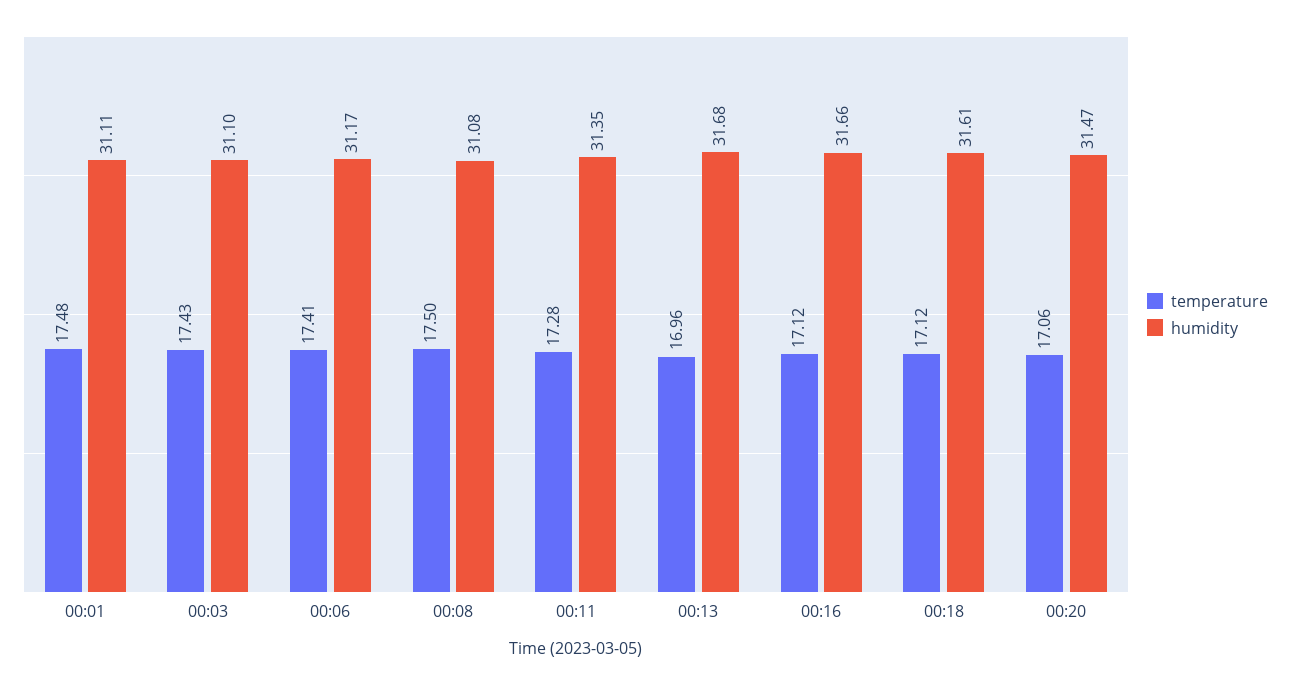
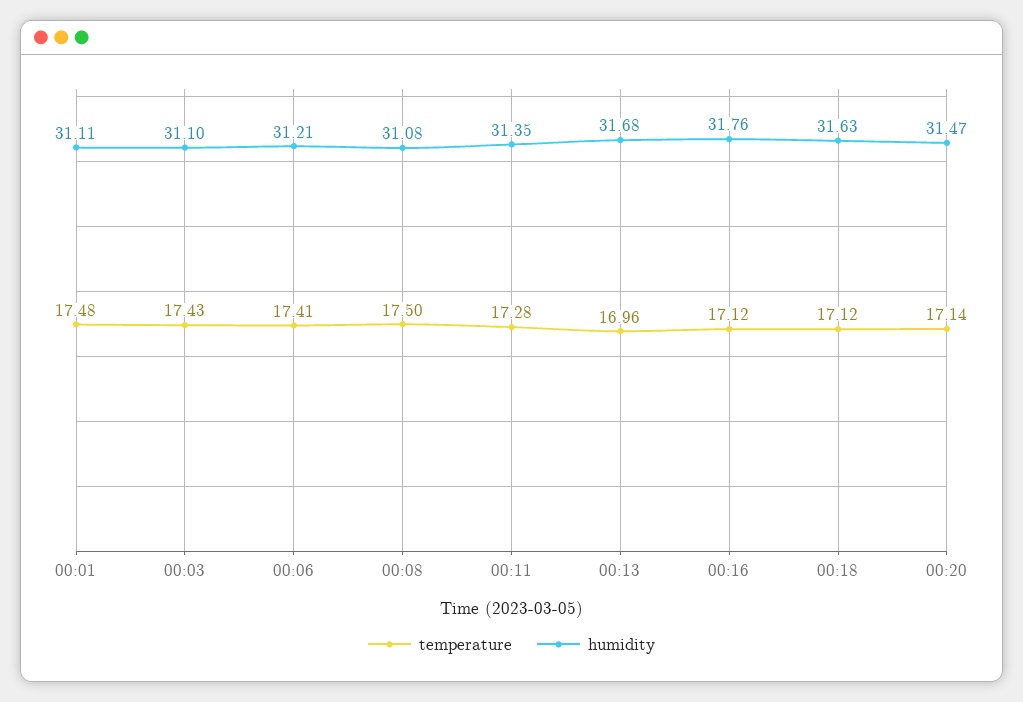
  {
    "temperature": {
      "00:01": 17.48,
      "00:03": 17.43,
      "00:06": 17.41,
      "00:08": 17.5,
      "00:11": 17.28,
      "00:13": 16.96,
      "00:16": 17.12,
      "00:18": 17.12,
-     "00:20": 17.06
+     "00:20": 17.14
    },
    "humidity": {
      "00:01": 31.11,
      "00:03": 31.1,
-     "00:06": 31.17,
+     "00:06": 31.21,
      "00:08": 31.08,
      "00:11": 31.35,
      "00:13": 31.68,
-     "00:16": 31.66,
+     "00:16": 31.76,
-     "00:18": 31.61,
+     "00:18": 31.63,
      "00:20": 31.47
    }
  }

